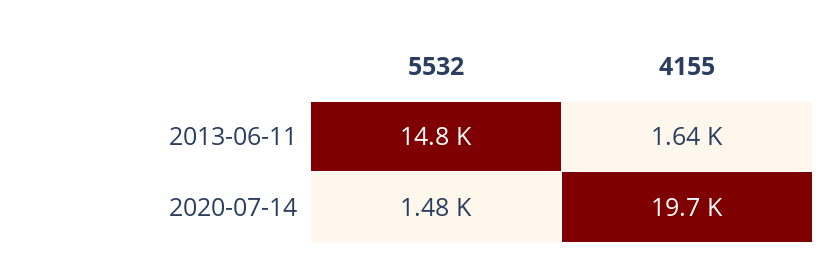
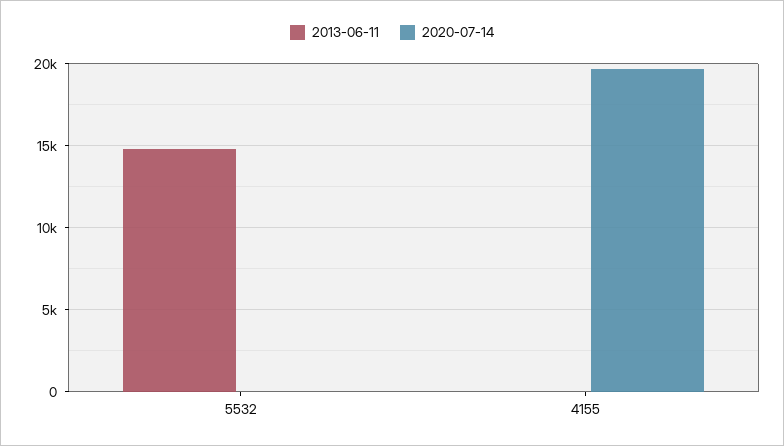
  {
    "2013-06-11": {
      "5532": 14800,
-     "4155": 1640
+     "4155": 0
    },
    "2020-07-14": {
-     "5532": 1480,
+     "5532": 0,
      "4155": 19700
    }
  }

